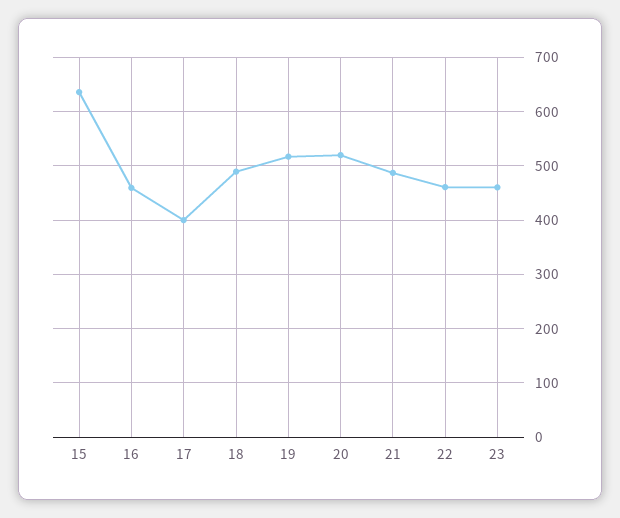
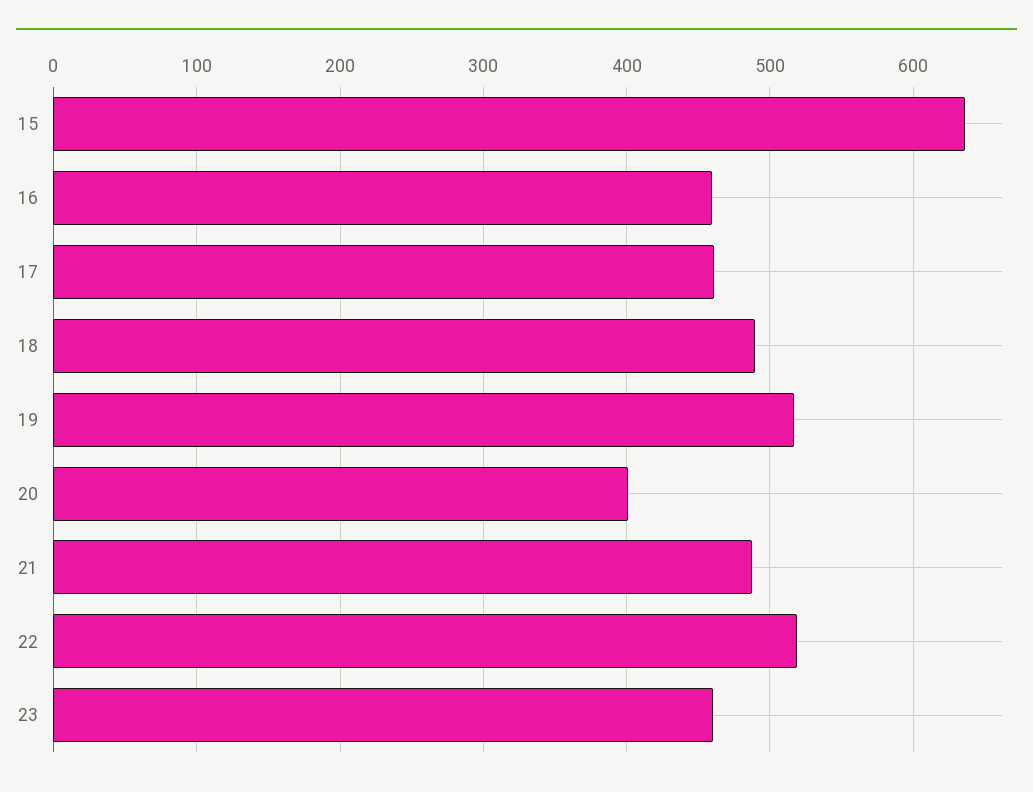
  {
    "15": 640,
    "16": 460,
-   "17": 400,
+   "17": 460,
    "18": 490,
    "19": 520,
-   "20": 520,
+   "20": 400,
    "21": 490,
-   "22": 460,
+   "22": 520,
    "23": 460
  }

